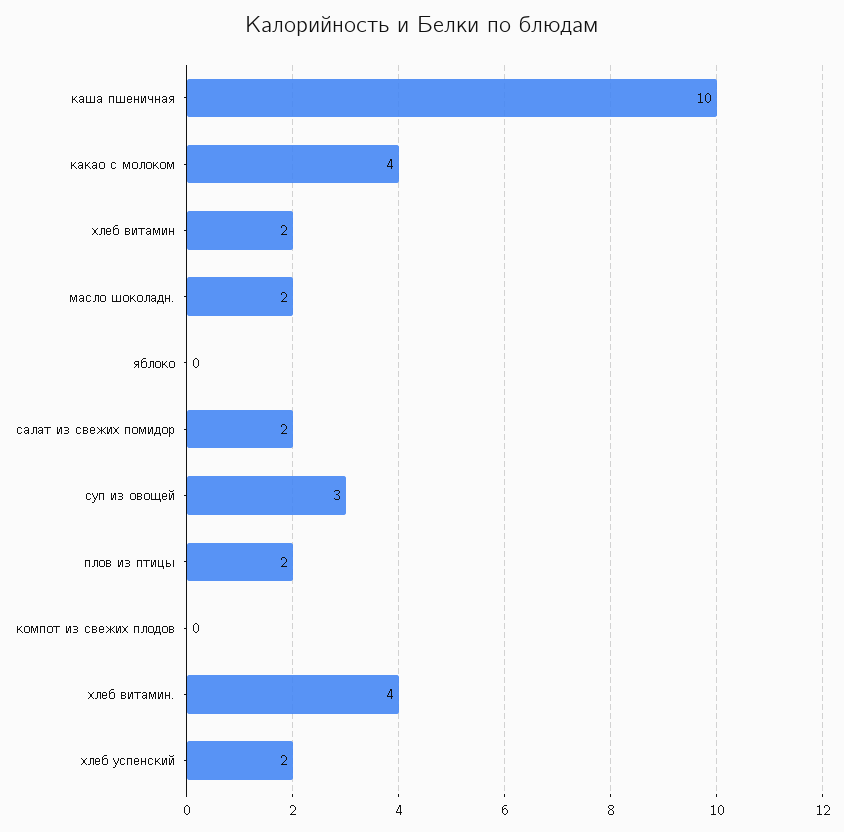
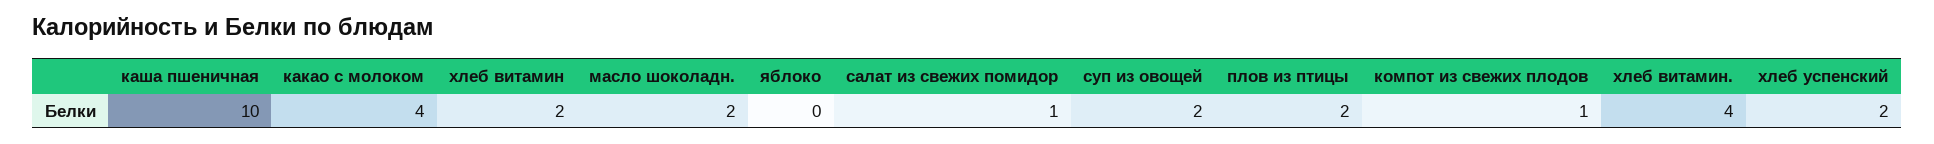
  {
    "каша пшеничная": 10,
    "какао с молоком": 4,
    "хлеб витамин": 2,
    "масло шоколадн.": 2,
    "яблоко": 0,
-   "салат из свежих помидор": 2,
+   "салат из свежих помидор": 1,
-   "суп из овощей": 3,
+   "суп из овощей": 2,
    "плов из птицы": 2,
-   "компот из свежих плодов": 0,
+   "компот из свежих плодов": 1,
    "хлеб витамин.": 4,
    "хлеб успенский": 2
  }

